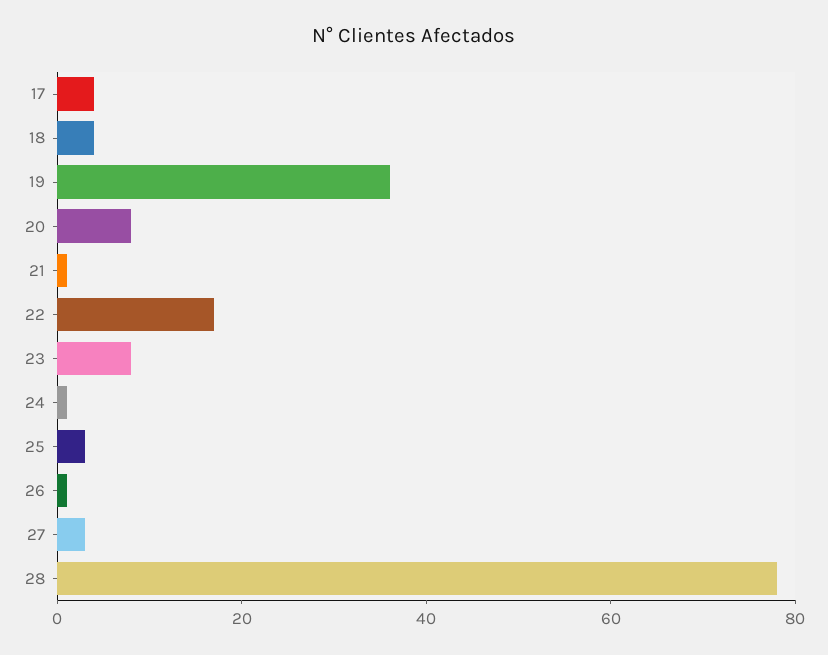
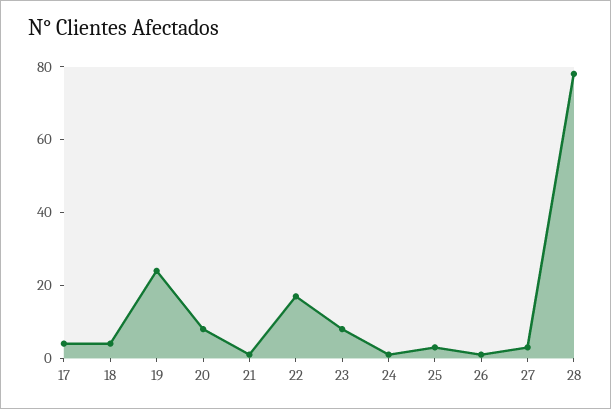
  {
    "17": 5,
    "18": 5,
-   "19": 35,
+   "19": 25,
    "20": 10,
    "21": 0,
    "22": 15,
    "23": 10,
    "24": 0,
    "25": 5,
    "26": 0,
    "27": 5,
    "28": 80
  }

